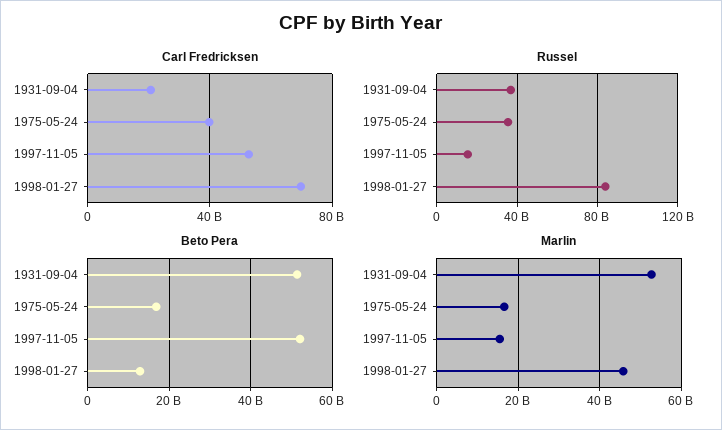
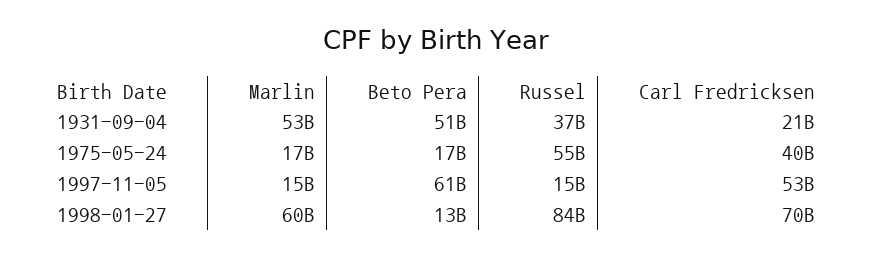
  {
    "Carl Fredricksen": {
      "1931-09-04": 21000000000,
      "1975-05-24": 40000000000,
      "1997-11-05": 53000000000,
      "1998-01-27": 70000000000
    },
    "Russel": {
      "1931-09-04": 37000000000,
-     "1975-05-24": 35000000000,
+     "1975-05-24": 55000000000,
      "1997-11-05": 15000000000,
      "1998-01-27": 84000000000
    },
    "Beto Pera": {
      "1931-09-04": 51000000000,
      "1975-05-24": 17000000000,
-     "1997-11-05": 52000000000,
+     "1997-11-05": 61000000000,
      "1998-01-27": 13000000000
    },
    "Marlin": {
      "1931-09-04": 53000000000,
      "1975-05-24": 17000000000,
      "1997-11-05": 15000000000,
-     "1998-01-27": 46000000000
+     "1998-01-27": 60000000000
    }
  }

